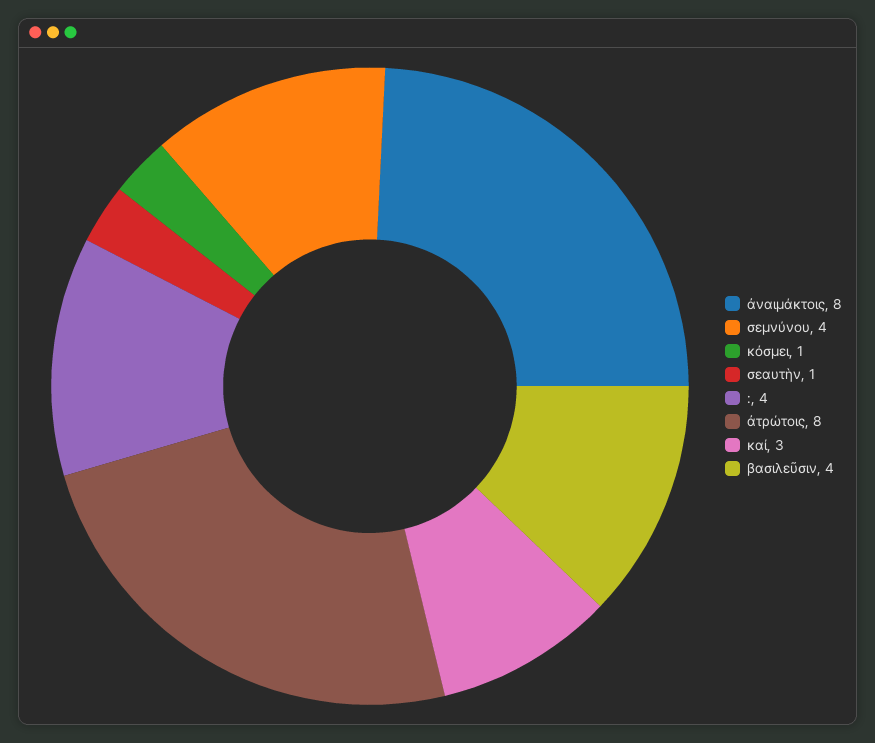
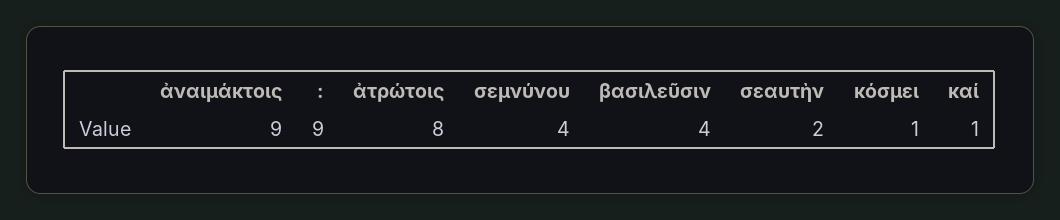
  {
-   "ἀναιμάκτοις": 8,
+   "ἀναιμάκτοις": 9,
    "σεμνύνου": 4,
    "κόσμει": 1,
-   "σεαυτὴν": 1,
+   "σεαυτὴν": 2,
-   ":": 4,
+   ":": 9,
    "ἀτρώτοις": 8,
-   "καί": 3,
+   "καί": 1,
    "βασιλεῦσιν": 4
  }

